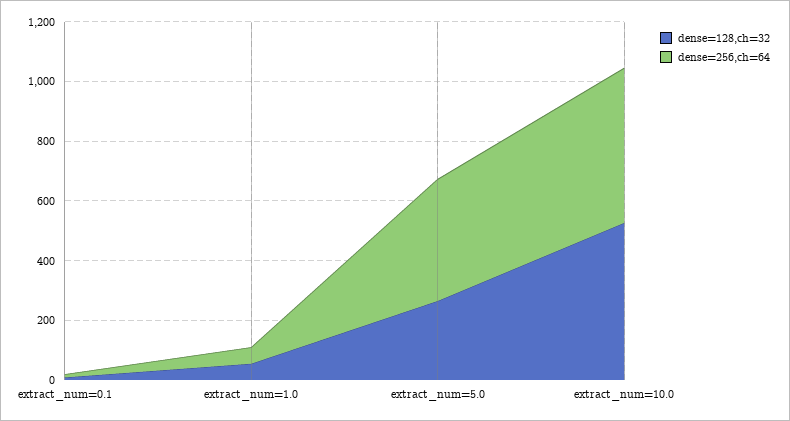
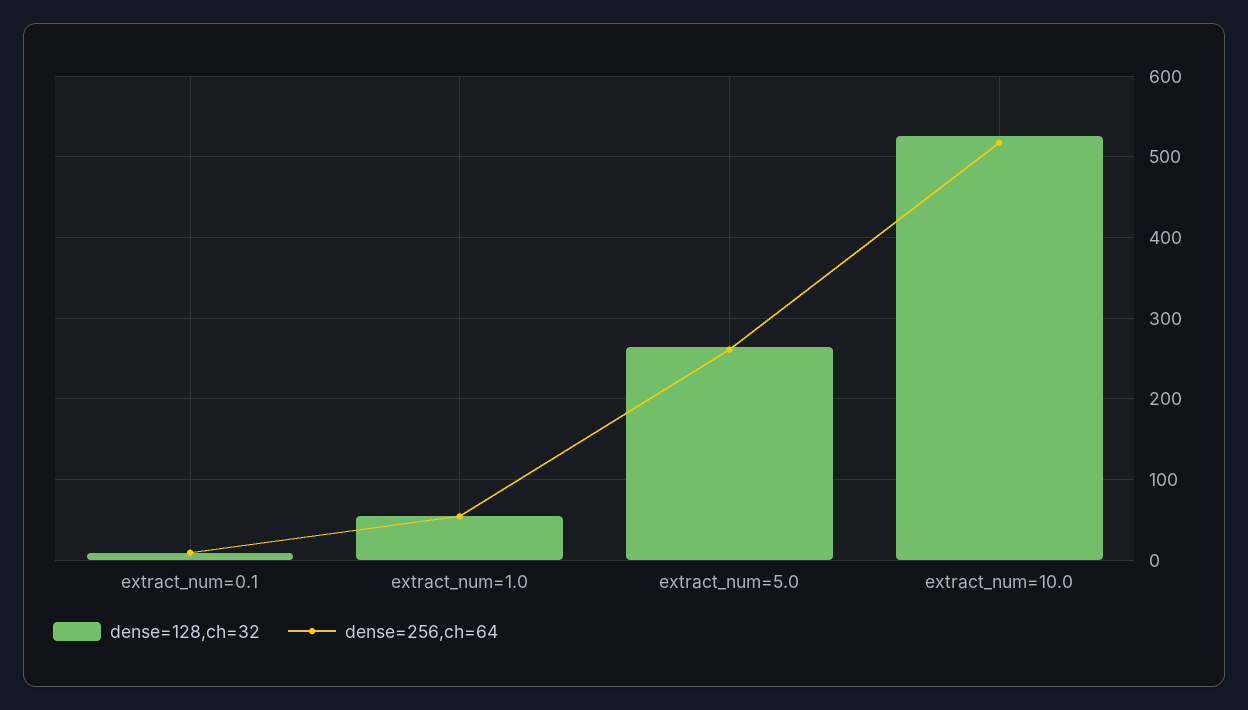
  {
    "dense=128,ch=32": {
      "extract_num=0.1": 10,
      "extract_num=1.0": 50,
      "extract_num=5.0": 260,
      "extract_num=10.0": 530
    },
    "dense=256,ch=64": {
      "extract_num=0.1": 10,
      "extract_num=1.0": 50,
-     "extract_num=5.0": 400,
+     "extract_num=5.0": 260,
      "extract_num=10.0": 520
    }
  }

